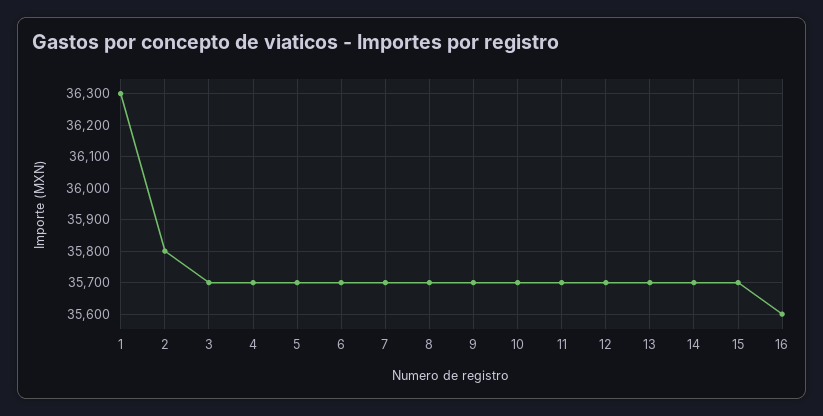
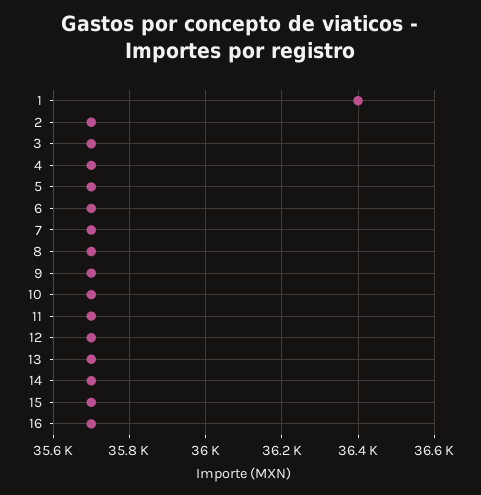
  {
-   "1": 36300,
+   "1": 36400,
-   "2": 35800,
+   "2": 35700,
    "3": 35700,
    "4": 35700,
    "5": 35700,
    "6": 35700,
    "7": 35700,
    "8": 35700,
    "9": 35700,
    "10": 35700,
    "11": 35700,
    "12": 35700,
    "13": 35700,
    "14": 35700,
    "15": 35700,
-   "16": 35600
+   "16": 35700
  }

